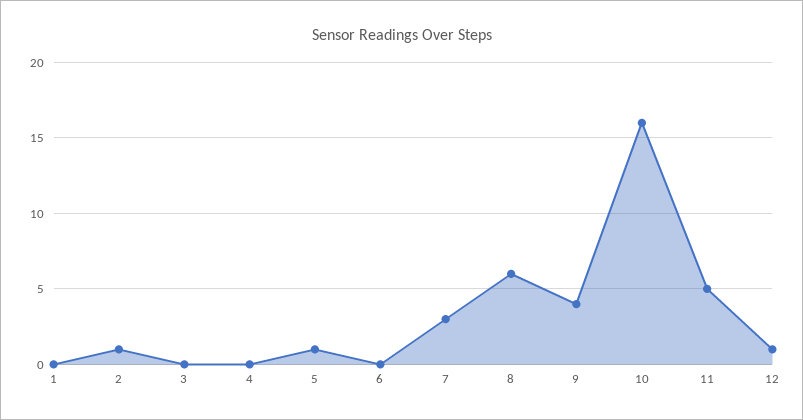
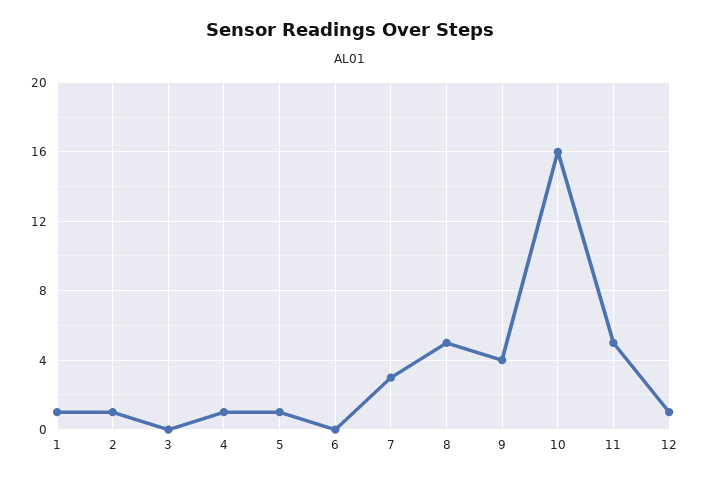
  {
-   "1": 0,
+   "1": 1,
    "2": 1,
    "3": 0,
-   "4": 0,
+   "4": 1,
    "5": 1,
    "6": 0,
    "7": 3,
-   "8": 6,
+   "8": 5,
    "9": 4,
    "10": 16,
    "11": 5,
    "12": 1
  }

